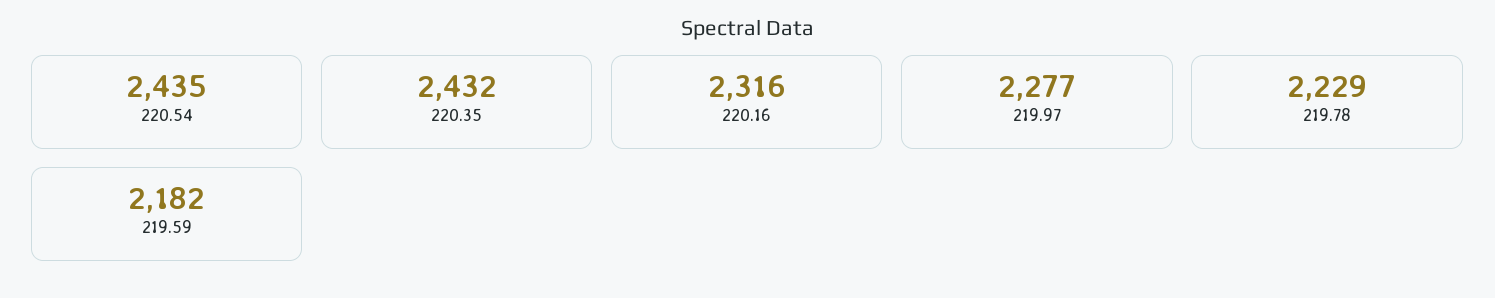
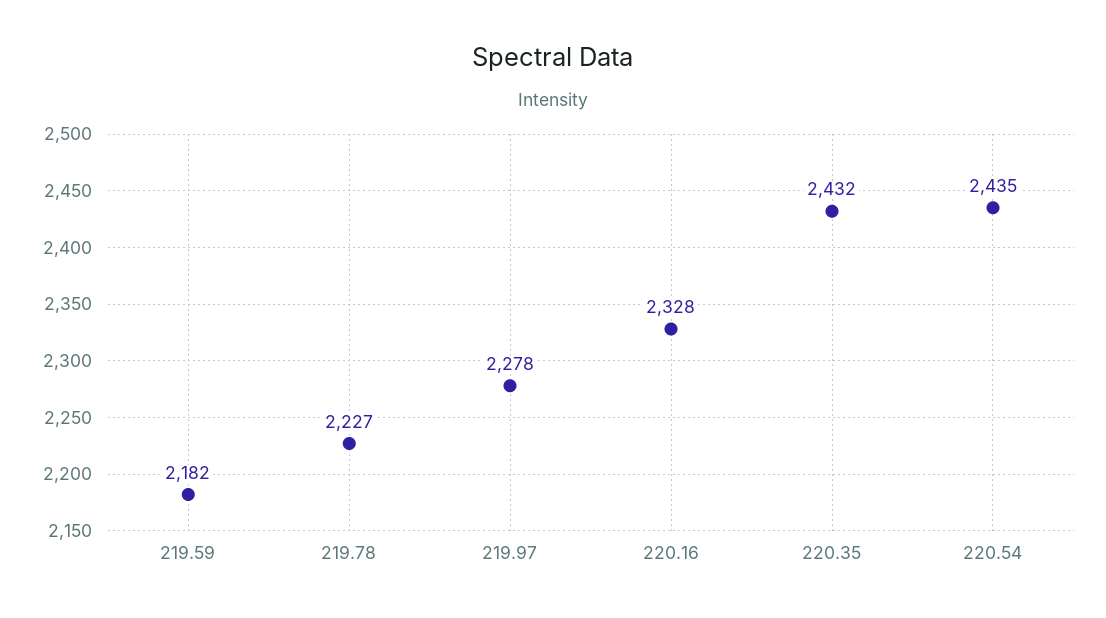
  {
    "220.54": 2435,
    "220.35": 2432,
-   "220.16": 2316,
+   "220.16": 2328,
-   "219.97": 2277,
+   "219.97": 2278,
-   "219.78": 2229,
+   "219.78": 2227,
    "219.59": 2182
  }

